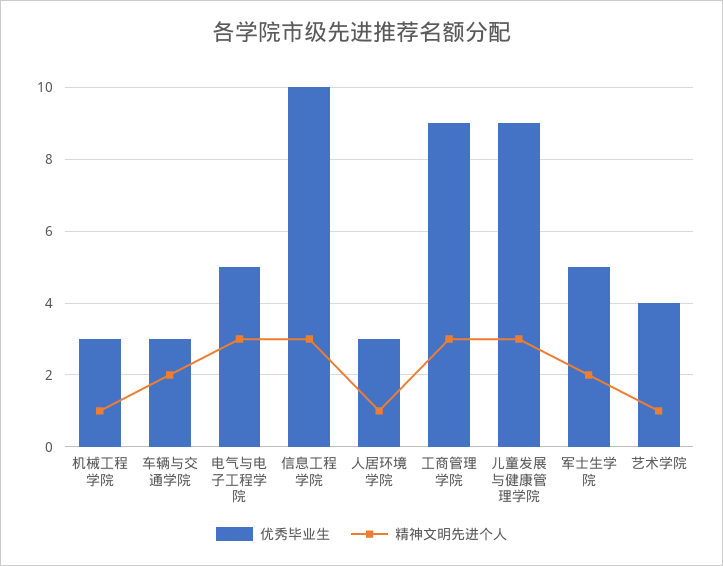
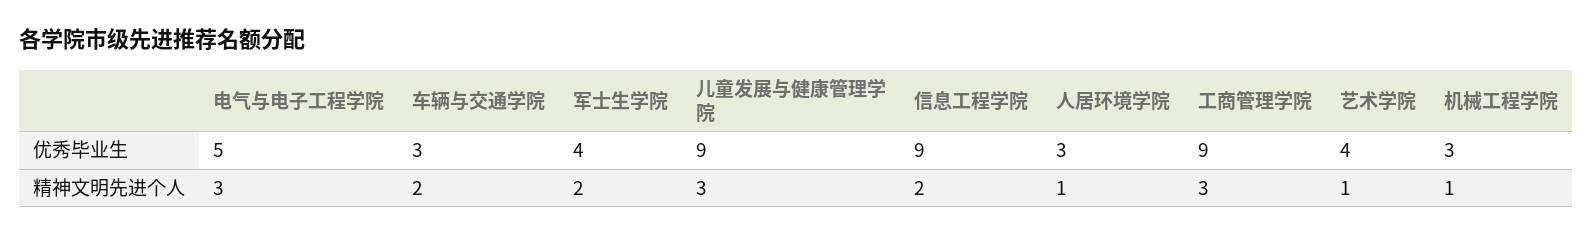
  {
    "优秀毕业生": {
      "机械工程学院": 3,
      "车辆与交通学院": 3,
      "电气与电子工程学院": 5,
-     "信息工程学院": 10,
+     "信息工程学院": 9,
      "人居环境学院": 3,
      "工商管理学院": 9,
      "儿童发展与健康管理学院": 9,
-     "军士生学院": 5,
+     "军士生学院": 4,
      "艺术学院": 4
    },
    "精神文明先进个人": {
      "机械工程学院": 1,
      "车辆与交通学院": 2,
      "电气与电子工程学院": 3,
-     "信息工程学院": 3,
+     "信息工程学院": 2,
      "人居环境学院": 1,
      "工商管理学院": 3,
      "儿童发展与健康管理学院": 3,
      "军士生学院": 2,
      "艺术学院": 1
    }
  }

